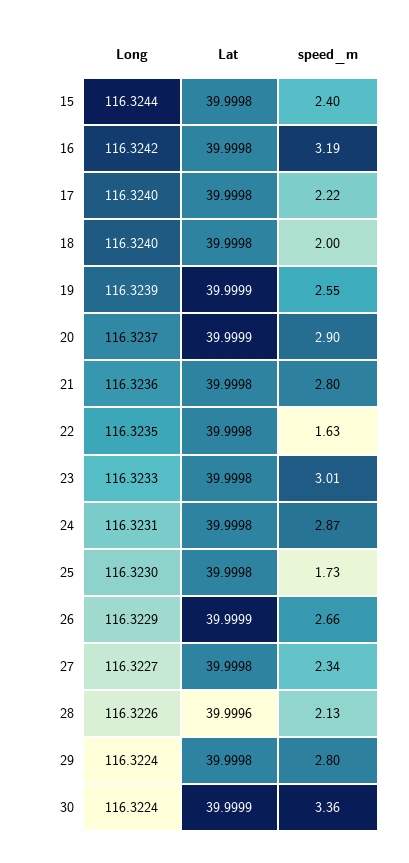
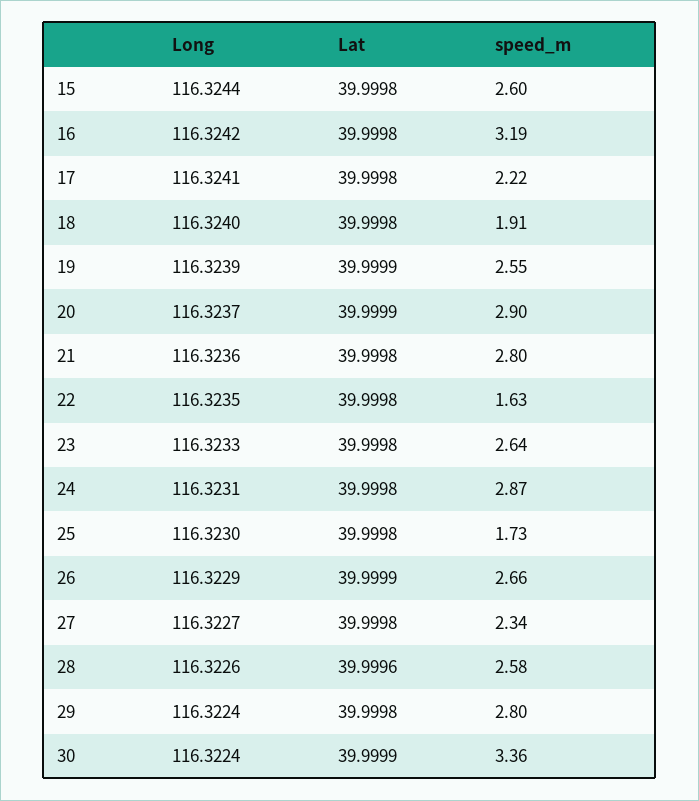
  {
    "Long": {
      "15": 116.3244,
      "16": 116.3242,
-     "17": 116.324,
+     "17": 116.3241,
      "18": 116.324,
      "19": 116.3239,
      "20": 116.3237,
      "21": 116.3236,
      "22": 116.3235,
      "23": 116.3233,
      "24": 116.3231,
      "25": 116.323,
      "26": 116.3229,
      "27": 116.3227,
      "28": 116.3226,
      "29": 116.3224,
      "30": 116.3224
    },
    "Lat": {
      "15": 39.9998,
      "16": 39.9998,
      "17": 39.9998,
      "18": 39.9998,
      "19": 39.9999,
      "20": 39.9999,
      "21": 39.9998,
      "22": 39.9998,
      "23": 39.9998,
      "24": 39.9998,
      "25": 39.9998,
      "26": 39.9999,
      "27": 39.9998,
      "28": 39.9996,
      "29": 39.9998,
      "30": 39.9999
    },
    "speed_m": {
-     "15": 2.4,
+     "15": 2.6,
      "16": 3.19,
      "17": 2.22,
-     "18": 2,
+     "18": 1.91,
      "19": 2.55,
      "20": 2.9,
      "21": 2.8,
      "22": 1.63,
-     "23": 3.01,
+     "23": 2.64,
      "24": 2.87,
      "25": 1.73,
      "26": 2.66,
      "27": 2.34,
-     "28": 2.13,
+     "28": 2.58,
      "29": 2.8,
      "30": 3.36
    }
  }

